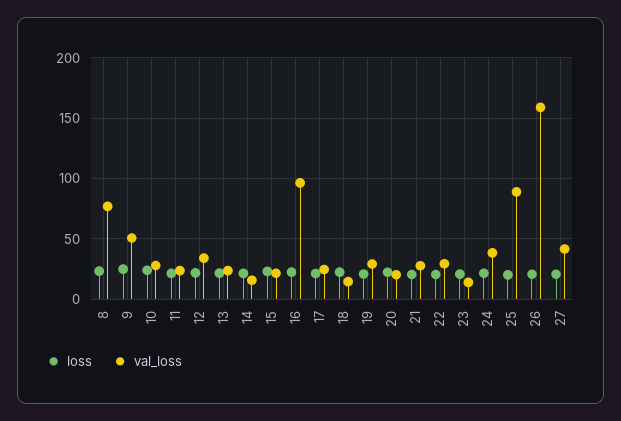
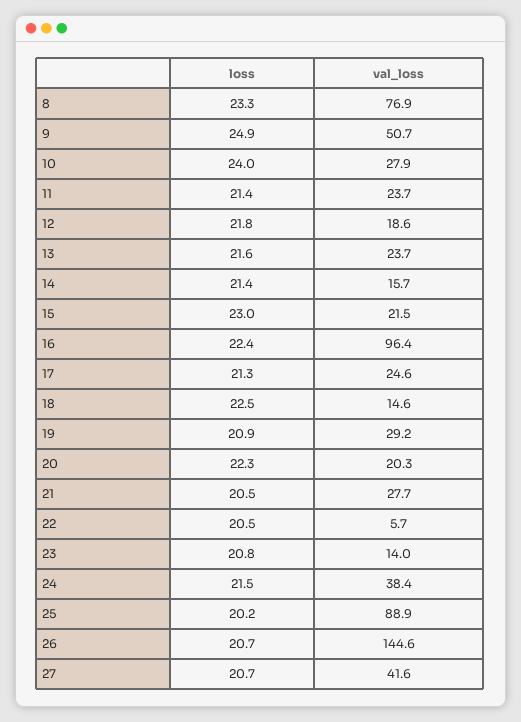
  {
    "loss": {
      "8": 23.3,
      "9": 24.9,
      "10": 24,
      "11": 21.4,
      "12": 21.8,
      "13": 21.6,
      "14": 21.4,
      "15": 23,
      "16": 22.4,
      "17": 21.3,
      "18": 22.5,
      "19": 20.9,
      "20": 22.3,
      "21": 20.5,
      "22": 20.5,
      "23": 20.8,
      "24": 21.5,
      "25": 20.2,
      "26": 20.7,
      "27": 20.7
    },
    "val_loss": {
      "8": 76.9,
      "9": 50.7,
      "10": 27.9,
      "11": 23.7,
-     "12": 35,
+     "12": 18.6,
      "13": 23.7,
      "14": 15.7,
      "15": 21.5,
      "16": 96.4,
      "17": 24.6,
      "18": 14.6,
      "19": 29.2,
      "20": 20.3,
      "21": 27.7,
-     "22": 30,
+     "22": 5.7,
      "23": 14,
      "24": 38.4,
      "25": 88.9,
-     "26": 160,
+     "26": 144.6,
      "27": 41.6
    }
  }

